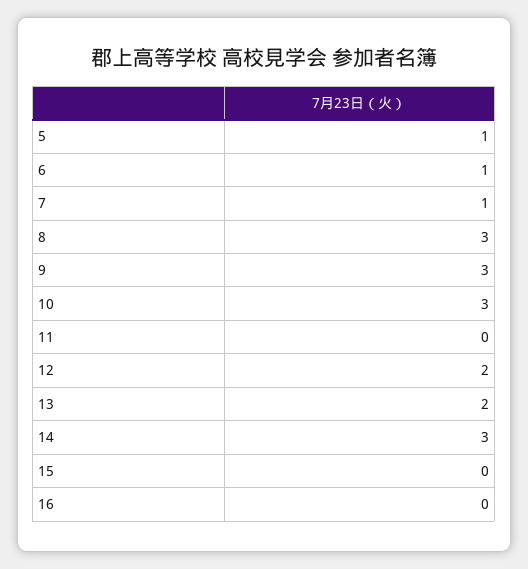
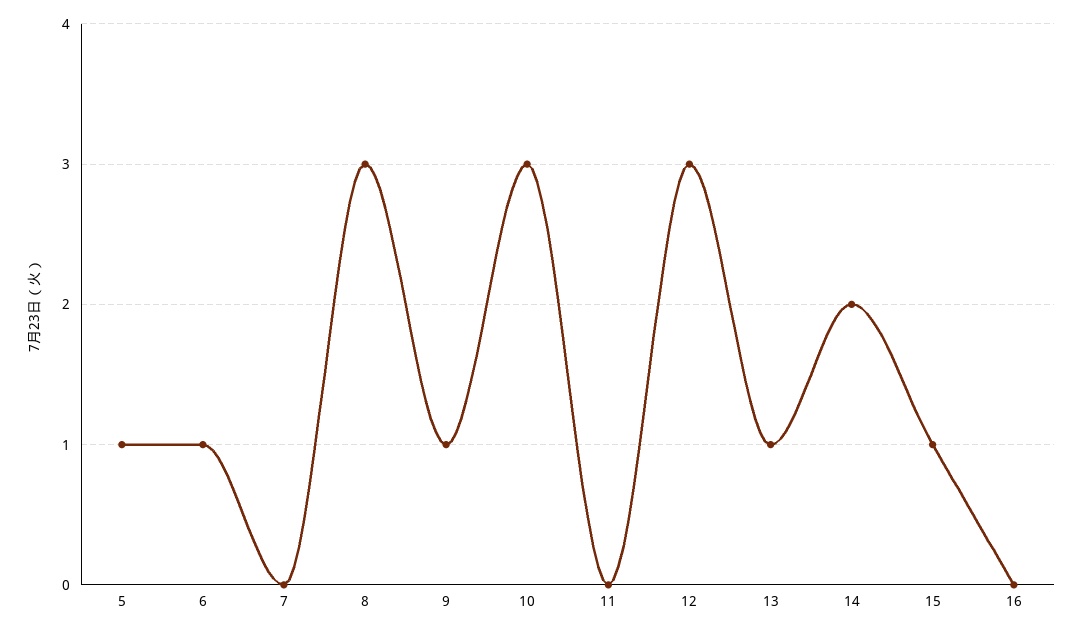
  {
    "5": 1,
    "6": 1,
-   "7": 1,
+   "7": 0,
    "8": 3,
-   "9": 3,
+   "9": 1,
    "10": 3,
    "11": 0,
-   "12": 2,
+   "12": 3,
-   "13": 2,
+   "13": 1,
-   "14": 3,
+   "14": 2,
-   "15": 0,
+   "15": 1,
    "16": 0
  }

